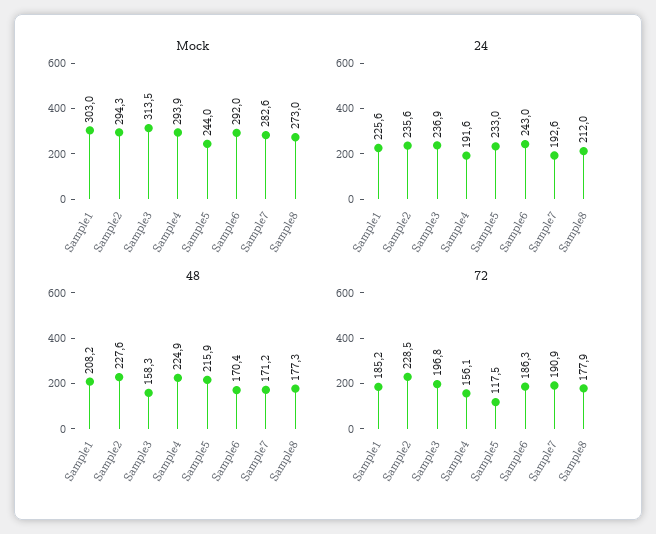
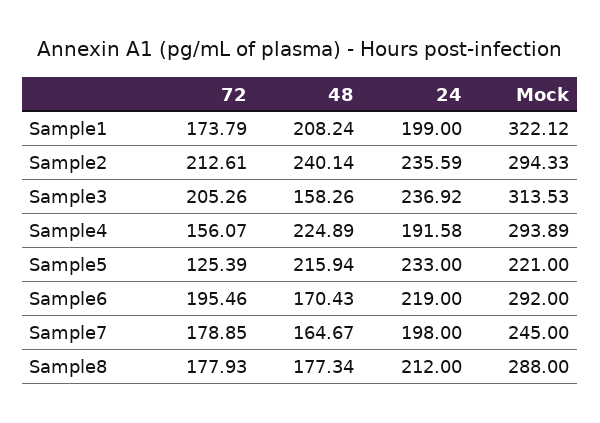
  {
    "Mock": {
-     "Sample1": 303,
+     "Sample1": 322.12,
      "Sample2": 294.33,
      "Sample3": 313.53,
      "Sample4": 293.89,
-     "Sample5": 244,
+     "Sample5": 221,
      "Sample6": 292,
-     "Sample7": 282.6,
+     "Sample7": 245,
-     "Sample8": 273
+     "Sample8": 288
    },
    "24": {
-     "Sample1": 225.6,
+     "Sample1": 199,
      "Sample2": 235.59,
      "Sample3": 236.92,
      "Sample4": 191.58,
      "Sample5": 233,
-     "Sample6": 243,
+     "Sample6": 219,
-     "Sample7": 192.6,
+     "Sample7": 198,
      "Sample8": 212
    },
    "48": {
      "Sample1": 208.24,
-     "Sample2": 227.6,
+     "Sample2": 240.14,
      "Sample3": 158.26,
      "Sample4": 224.89,
      "Sample5": 215.94,
      "Sample6": 170.43,
-     "Sample7": 171.2,
+     "Sample7": 164.67,
      "Sample8": 177.34
    },
    "72": {
-     "Sample1": 185.2,
+     "Sample1": 173.79,
-     "Sample2": 228.5,
+     "Sample2": 212.61,
-     "Sample3": 196.8,
+     "Sample3": 205.26,
      "Sample4": 156.07,
-     "Sample5": 117.5,
+     "Sample5": 125.39,
-     "Sample6": 186.3,
+     "Sample6": 195.46,
-     "Sample7": 190.9,
+     "Sample7": 178.85,
      "Sample8": 177.93
    }
  }

